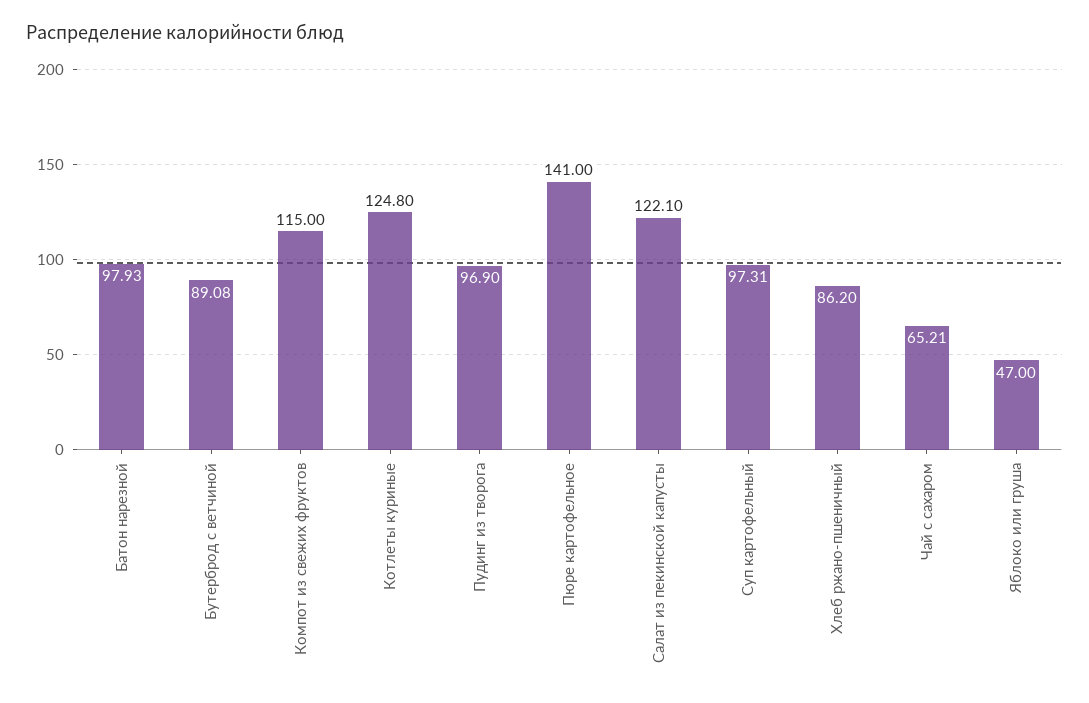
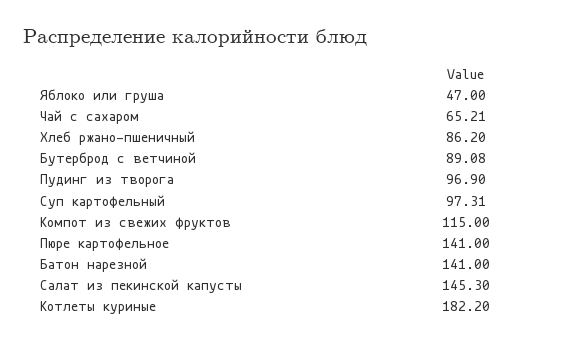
  {
-   "Батон нарезной": 97.93,
+   "Батон нарезной": 141,
    "Бутерброд с ветчиной": 89.08,
    "Компот из свежих фруктов": 115,
-   "Котлеты куриные": 124.8,
+   "Котлеты куриные": 182.2,
    "Пудинг из творога": 96.9,
    "Пюре картофельное": 141,
-   "Салат из пекинской капусты": 122.1,
+   "Салат из пекинской капусты": 145.3,
    "Суп картофельный": 97.31,
    "Хлеб ржано-пшеничный": 86.2,
    "Чай с сахаром": 65.21,
    "Яблоко или груша": 47
  }

